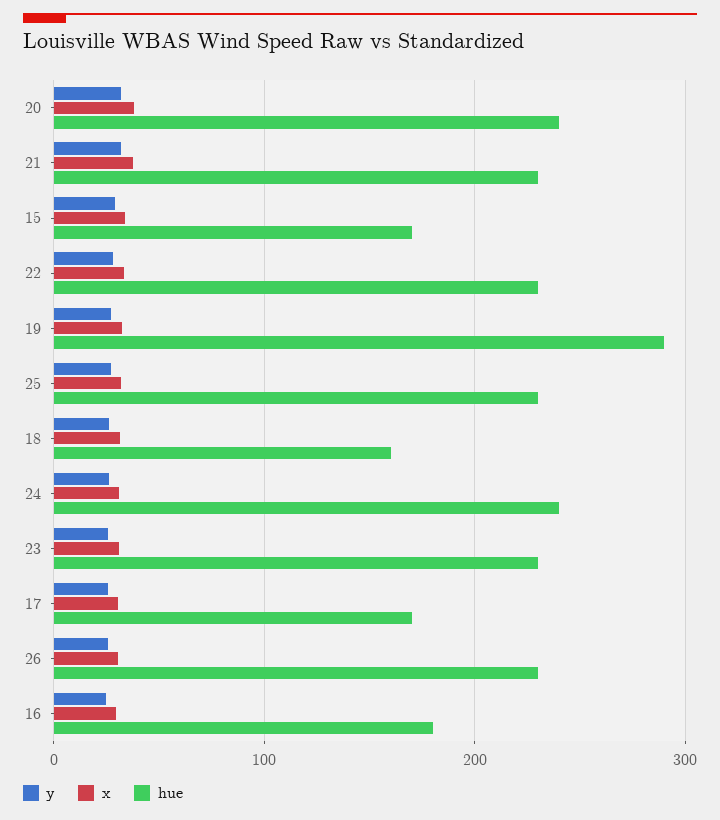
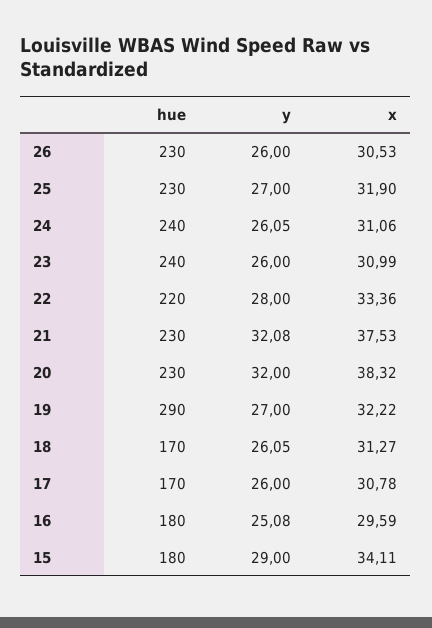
  {
    "y": {
      "20": 32,
      "21": 32.08,
      "15": 29,
      "22": 28,
      "19": 27,
      "25": 27,
      "18": 26.05,
      "24": 26.05,
      "23": 26,
      "17": 26,
      "26": 26,
      "16": 25.08
    },
    "x": {
      "20": 38.32,
      "21": 37.53,
      "15": 34.11,
      "22": 33.36,
      "19": 32.22,
      "25": 31.9,
      "18": 31.27,
      "24": 31.06,
      "23": 30.99,
      "17": 30.78,
      "26": 30.53,
      "16": 29.59
    },
    "hue": {
-     "20": 240,
+     "20": 230,
      "21": 230,
-     "15": 170,
+     "15": 180,
-     "22": 230,
+     "22": 220,
      "19": 290,
      "25": 230,
-     "18": 160,
+     "18": 170,
      "24": 240,
-     "23": 230,
+     "23": 240,
      "17": 170,
      "26": 230,
      "16": 180
    }
  }

